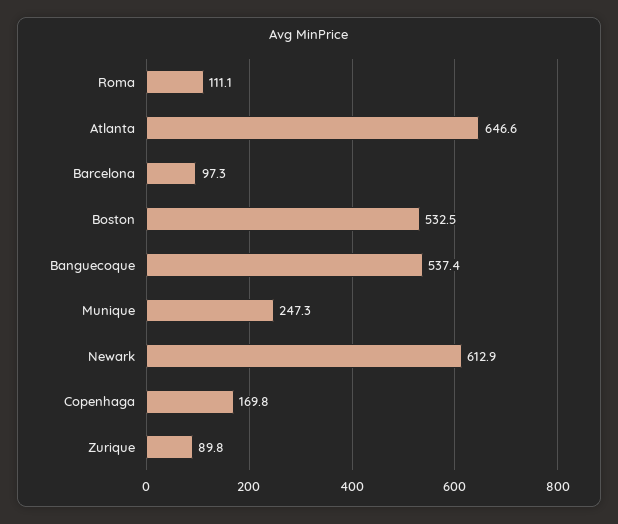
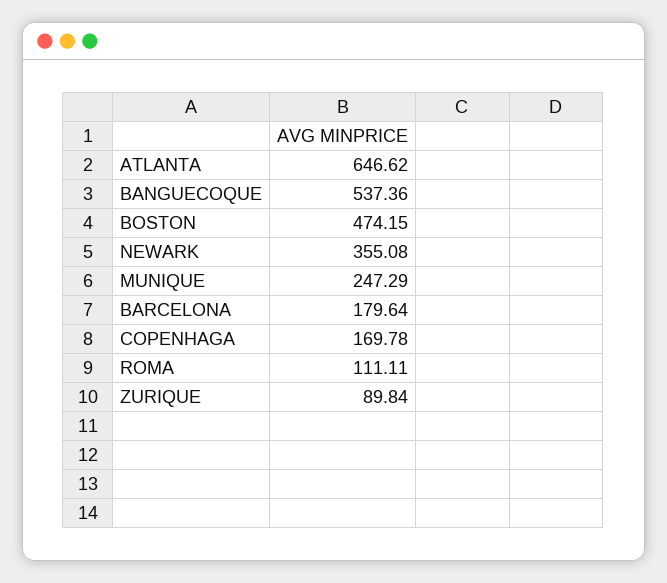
  {
    "Roma": 111.11,
    "Atlanta": 646.62,
-   "Barcelona": 97.3,
+   "Barcelona": 179.64,
-   "Boston": 532.5,
+   "Boston": 474.15,
    "Banguecoque": 537.36,
    "Munique": 247.29,
-   "Newark": 612.9,
+   "Newark": 355.08,
    "Copenhaga": 169.78,
    "Zurique": 89.84
  }

